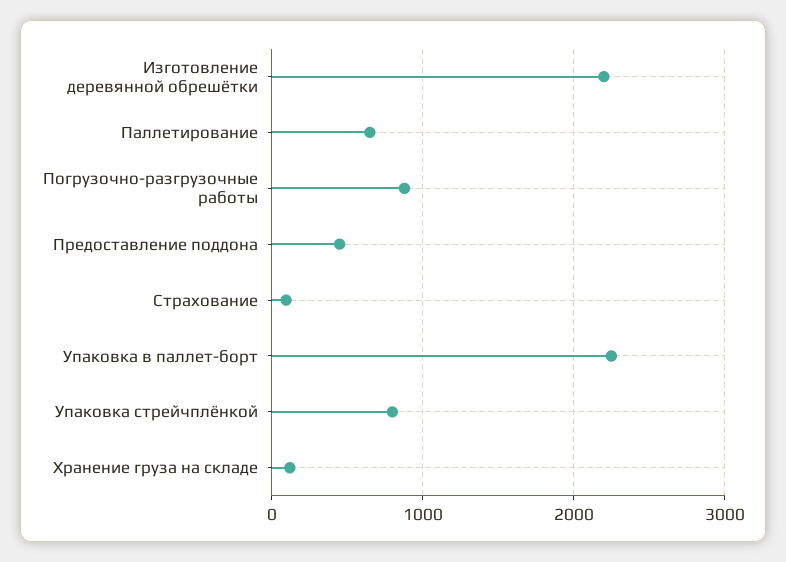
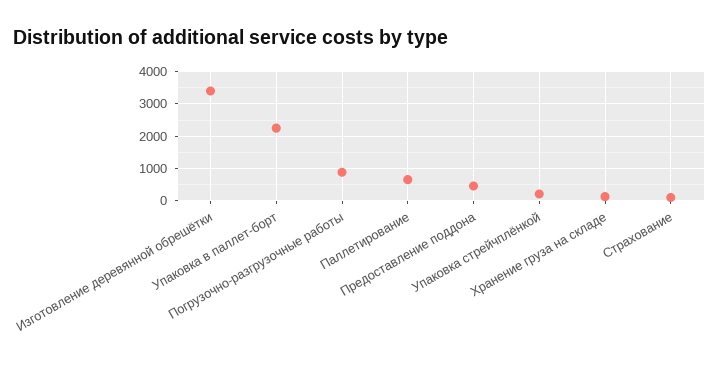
  {
-   "Изготовление деревянной обрешётки": 2200,
+   "Изготовление деревянной обрешётки": 3400,
    "Паллетирование": 700,
    "Погрузочно-разгрузочные работы": 900,
    "Предоставление поддона": 500,
    "Страхование": 100,
    "Упаковка в паллет-борт": 2300,
-   "Упаковка стрейчплёнкой": 800,
+   "Упаковка стрейчплёнкой": 200,
    "Хранение груза на складе": 100
  }

